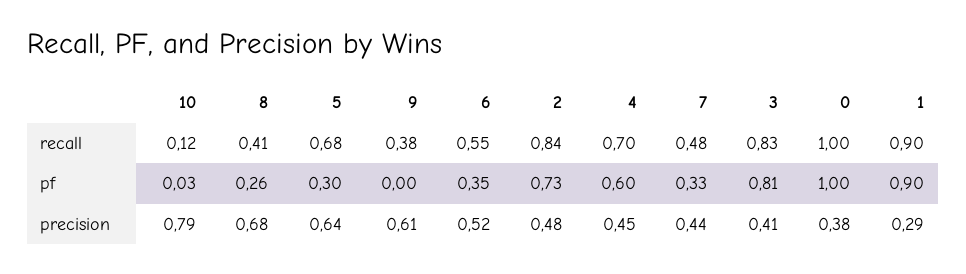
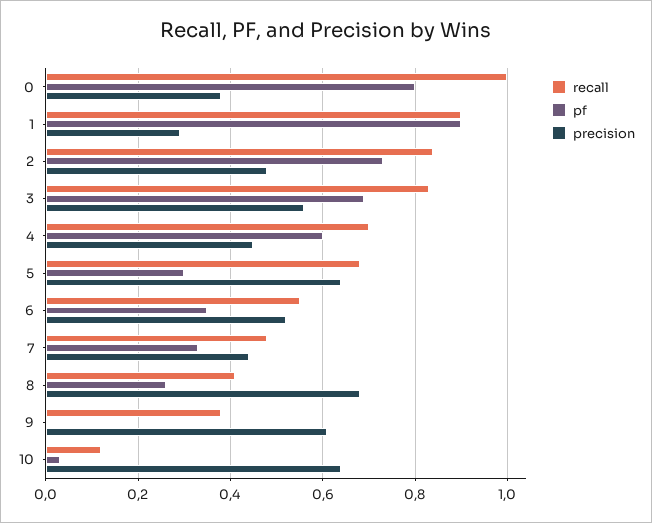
  {
    "recall": {
      "10": 0.12,
      "8": 0.41,
      "5": 0.68,
      "9": 0.38,
      "6": 0.55,
      "2": 0.84,
      "4": 0.7,
      "7": 0.48,
      "3": 0.83,
      "0": 1,
      "1": 0.9
    },
    "pf": {
      "10": 0.03,
      "8": 0.26,
      "5": 0.3,
      "9": 0,
      "6": 0.35,
      "2": 0.73,
      "4": 0.6,
      "7": 0.33,
-     "3": 0.81,
+     "3": 0.7,
-     "0": 1,
+     "0": 0.8,
      "1": 0.9
    },
    "precision": {
-     "10": 0.79,
+     "10": 0.65,
      "8": 0.68,
      "5": 0.64,
      "9": 0.61,
      "6": 0.52,
      "2": 0.48,
      "4": 0.45,
      "7": 0.44,
-     "3": 0.41,
+     "3": 0.55,
      "0": 0.38,
      "1": 0.29
    }
  }

